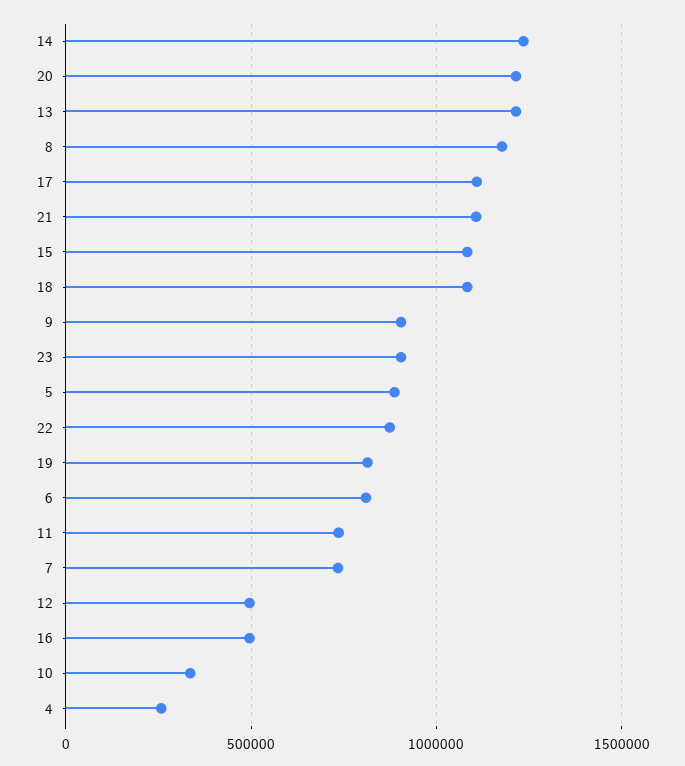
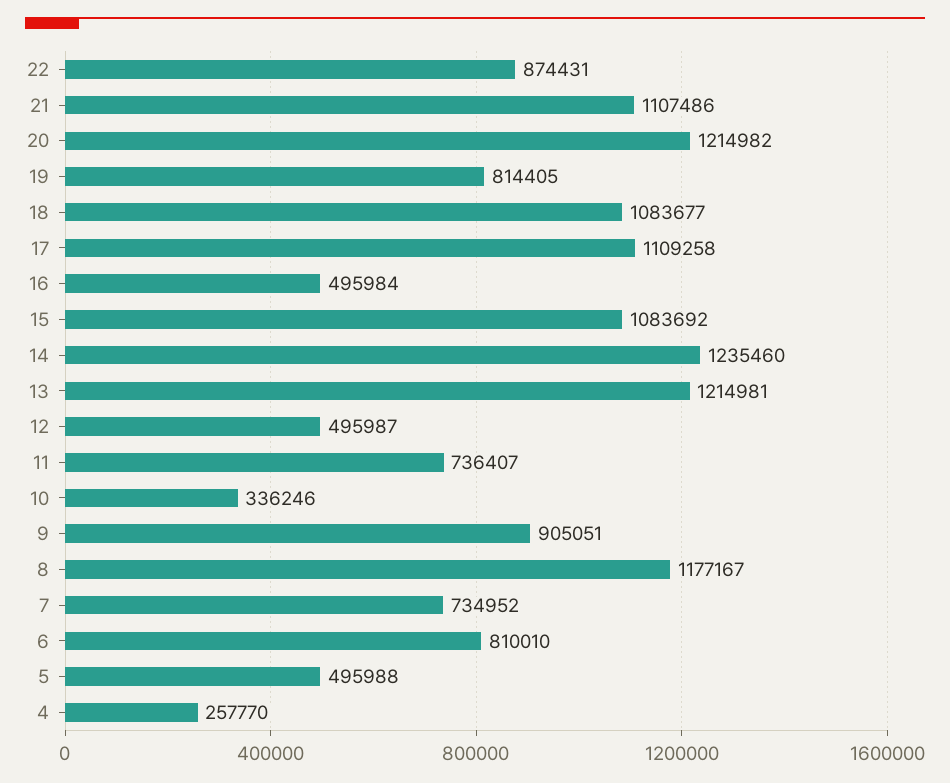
  {
    "14": 1235460,
    "20": 1214982,
    "13": 1214981,
    "8": 1177167,
    "17": 1109258,
    "21": 1107486,
    "15": 1083692,
    "18": 1083677,
    "9": 905051,
-   "23": 900000,
-   "5": 900000,
+   "5": 495988,
    "22": 874431,
    "19": 814405,
    "6": 810010,
    "11": 736407,
    "7": 734952,
    "12": 495987,
    "16": 495984,
    "10": 336246,
    "4": 257770
  }

